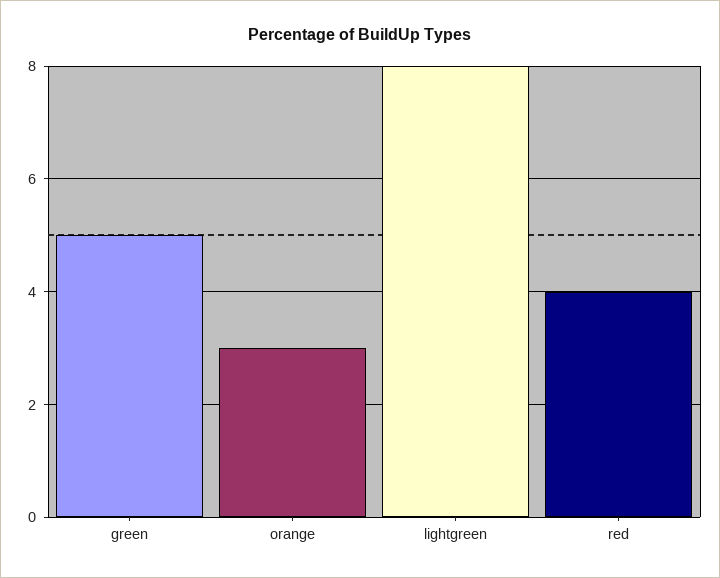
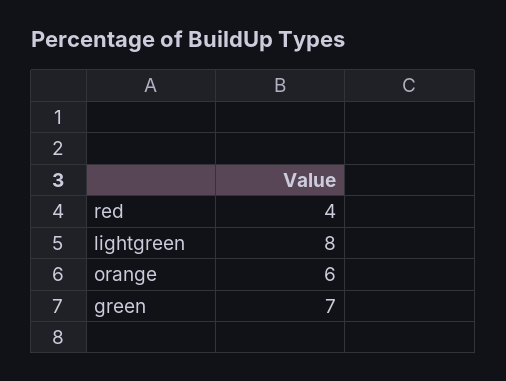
  {
-   "green": 5,
+   "green": 7,
-   "orange": 3,
+   "orange": 6,
    "lightgreen": 8,
    "red": 4
  }

